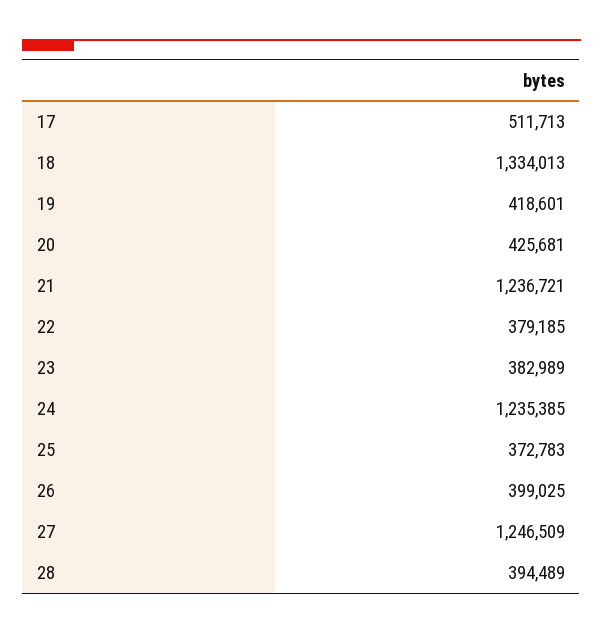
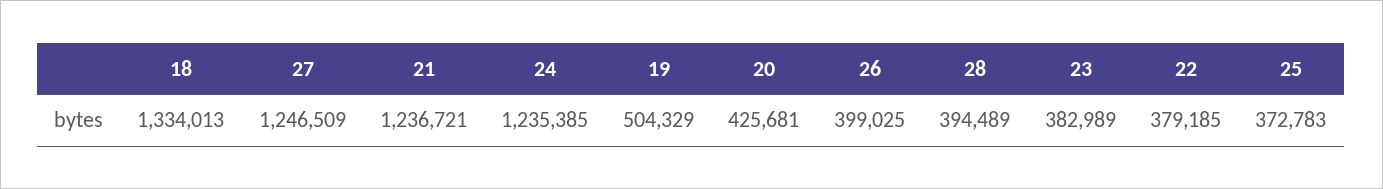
  {
-   "17": 511713,
    "18": 1334013,
-   "19": 418601,
+   "19": 504329,
    "20": 425681,
    "21": 1236721,
    "22": 379185,
    "23": 382989,
    "24": 1235385,
    "25": 372783,
    "26": 399025,
    "27": 1246509,
    "28": 394489
  }

